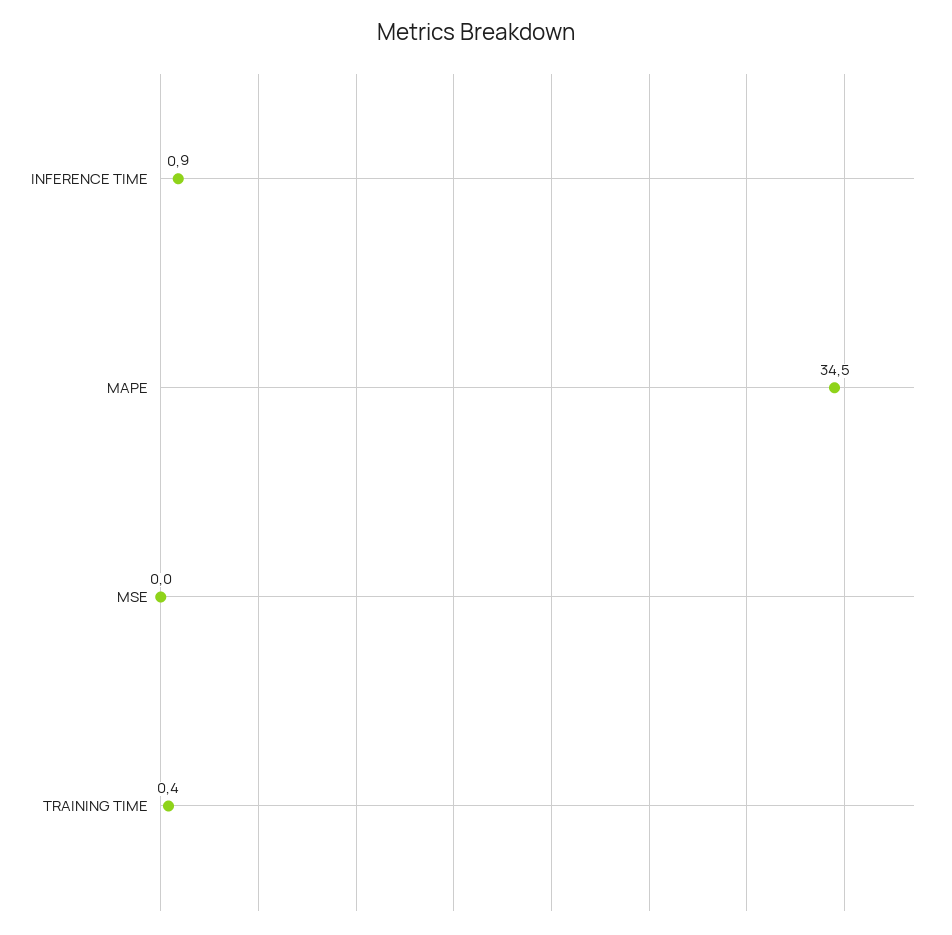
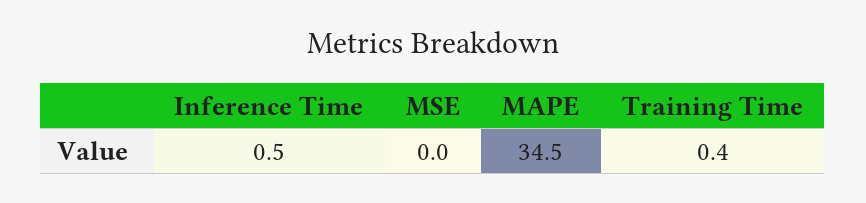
  {
-   "INFERENCE TIME": 0.9,
+   "INFERENCE TIME": 0.5,
    "MAPE": 34.5,
    "MSE": 0,
    "TRAINING TIME": 0.4
  }

